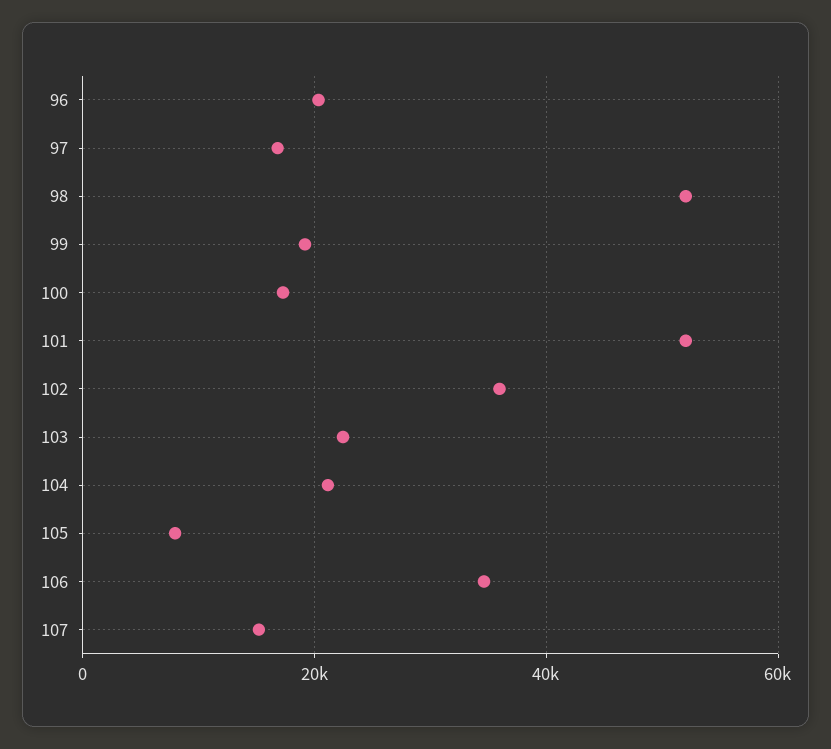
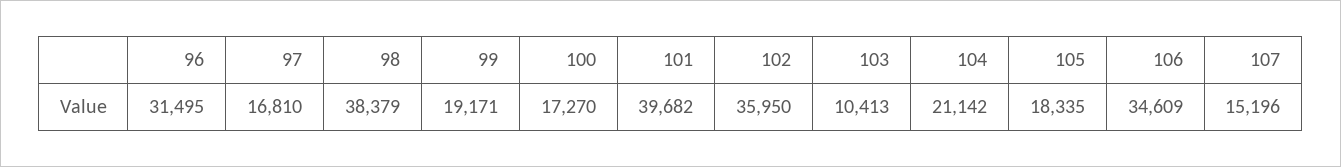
  {
-   "96": 20000,
+   "96": 31495,
    "97": 16810,
-   "98": 52000,
+   "98": 38379,
    "99": 19171,
    "100": 17270,
-   "101": 52000,
+   "101": 39682,
    "102": 35950,
-   "103": 22000,
+   "103": 10413,
    "104": 21142,
-   "105": 8000,
+   "105": 18335,
    "106": 34609,
    "107": 15196
  }

